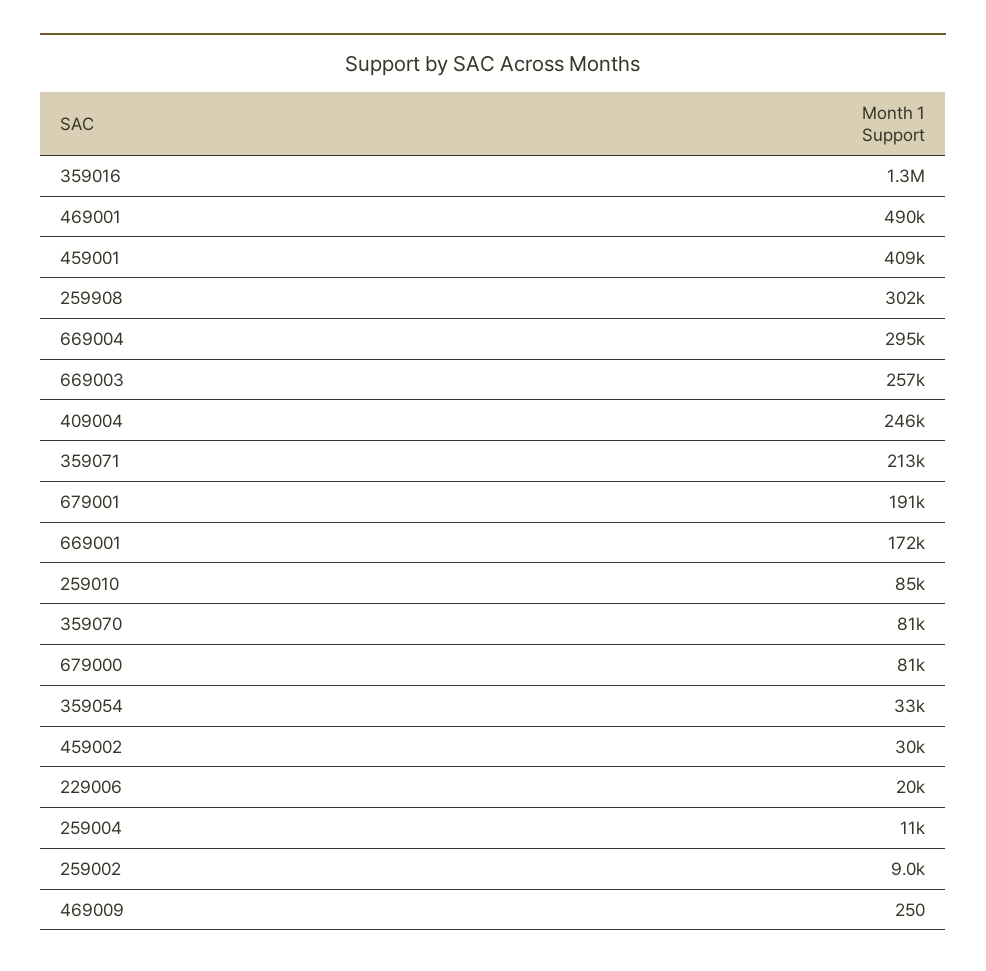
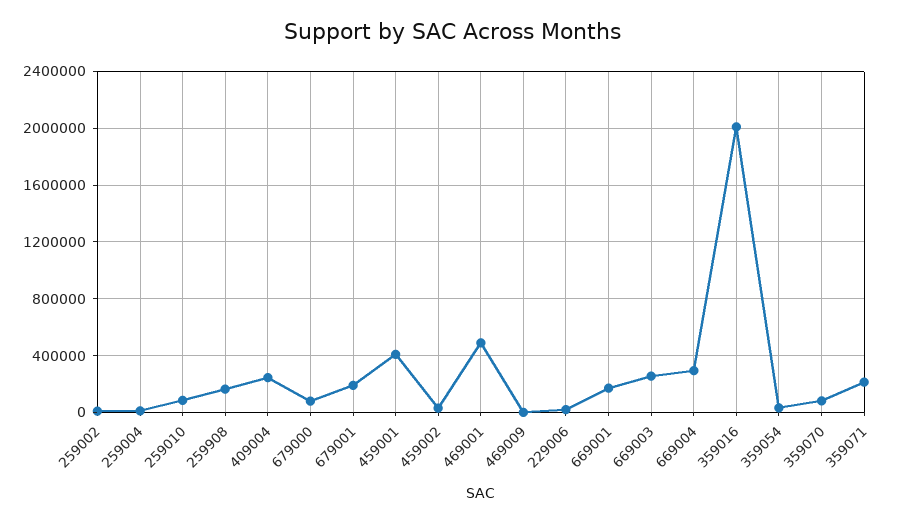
  {
-   "359016": 1300000,
+   "359016": 2000000,
    "469001": 490000,
    "459001": 409000,
-   "259908": 302000,
+   "259908": 150000,
    "669004": 295000,
    "669003": 257000,
    "409004": 246000,
    "359071": 213000,
    "679001": 191000,
    "669001": 172000,
    "259010": 85000,
    "359070": 81000,
    "679000": 81000,
    "359054": 33000,
    "459002": 30000,
    "229006": 20000,
    "259004": 11000,
    "259002": 9000,
    "469009": 250
  }

